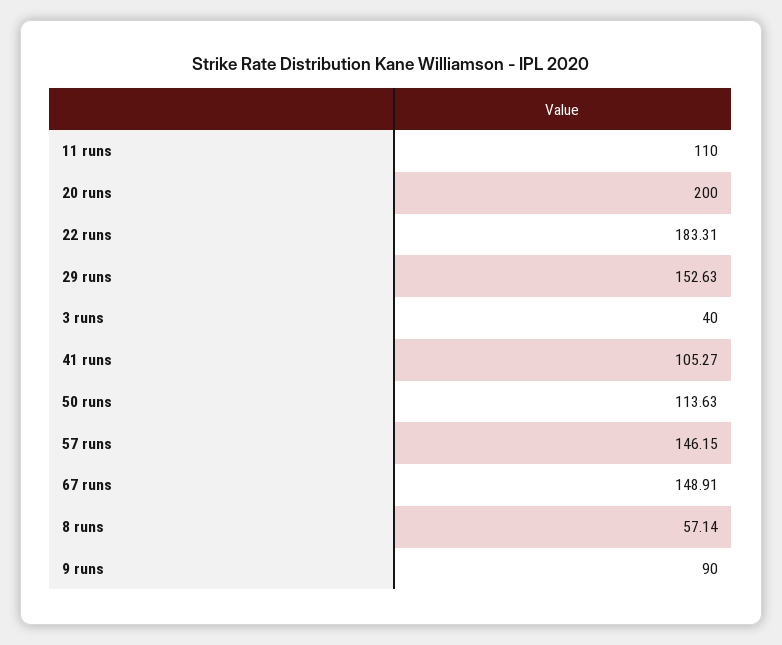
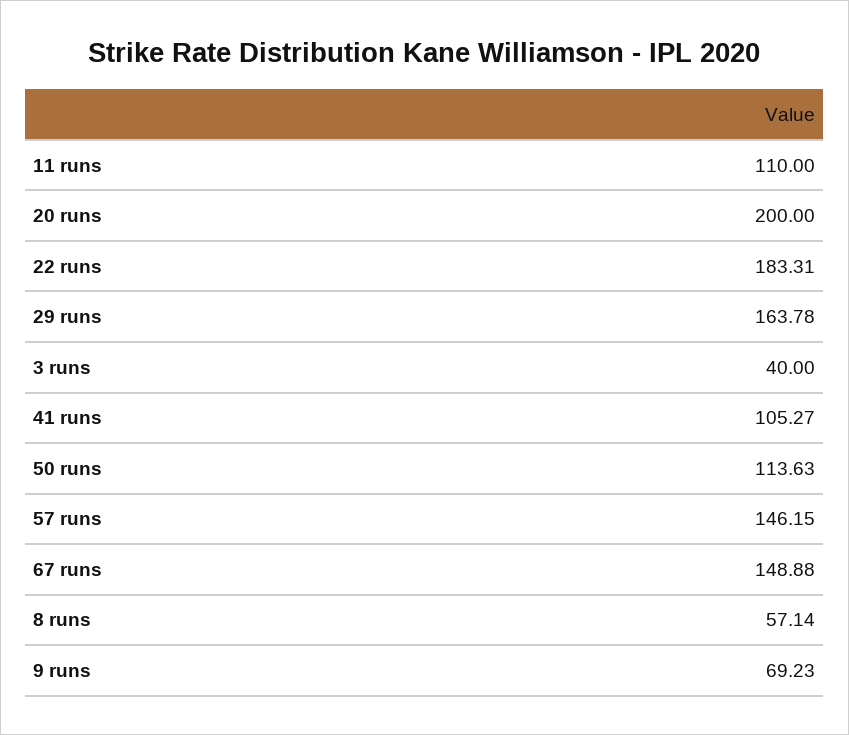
  {
    "11 runs": 110,
    "20 runs": 200,
    "22 runs": 183.31,
-   "29 runs": 152.63,
+   "29 runs": 163.78,
    "3 runs": 40,
    "41 runs": 105.27,
    "50 runs": 113.63,
    "57 runs": 146.15,
-   "67 runs": 148.91,
+   "67 runs": 148.88,
    "8 runs": 57.14,
-   "9 runs": 90
+   "9 runs": 69.23
  }

